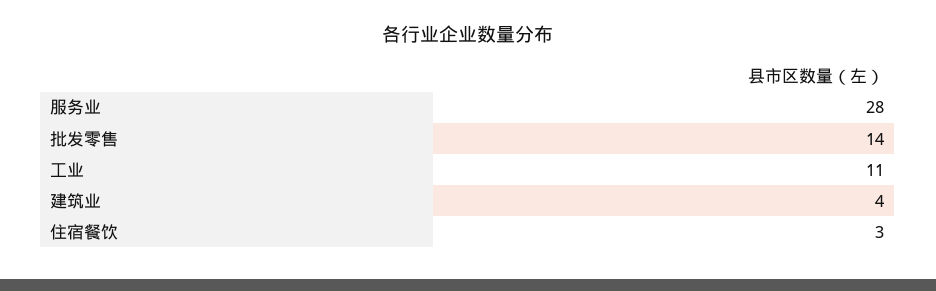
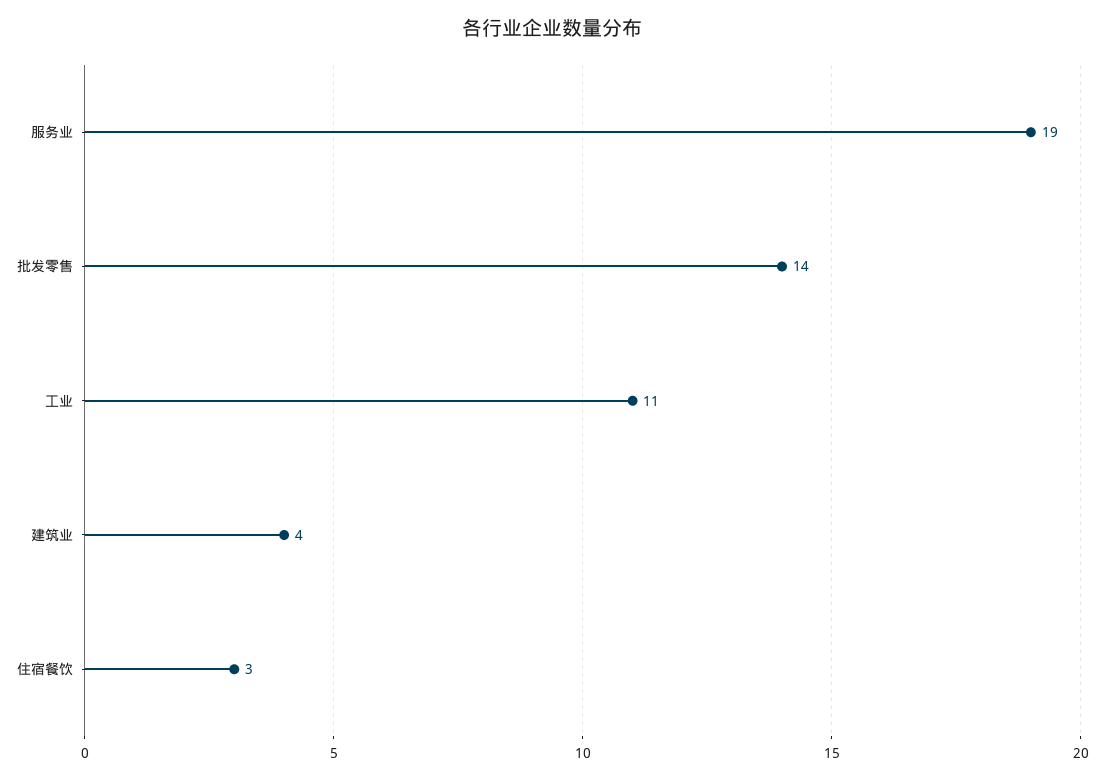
  {
-   "服务业": 28,
+   "服务业": 19,
    "批发零售": 14,
    "工业": 11,
    "建筑业": 4,
    "住宿餐饮": 3
  }

